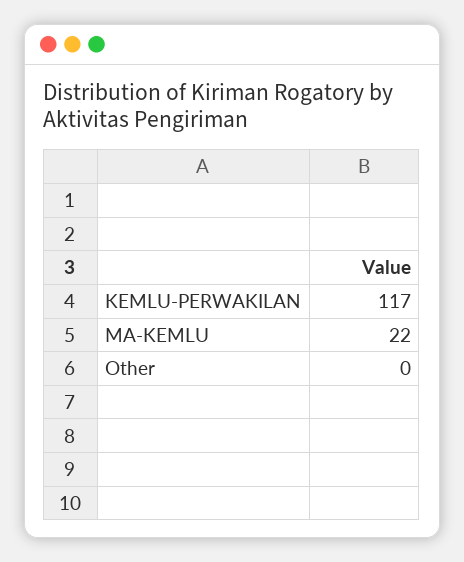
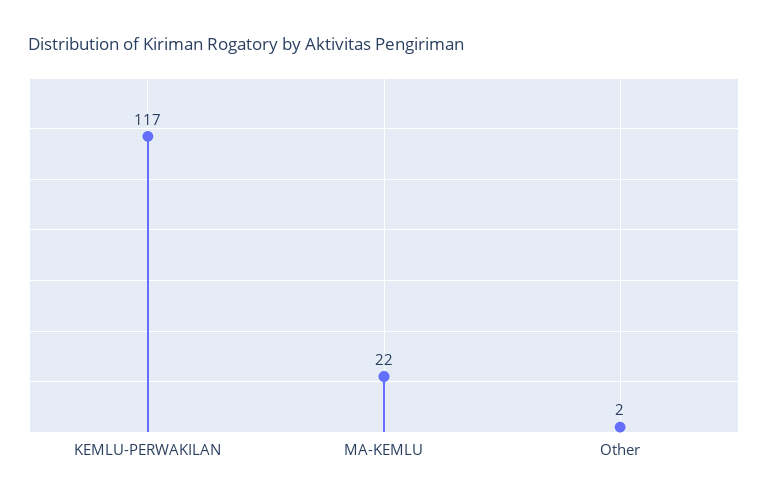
  {
    "KEMLU-PERWAKILAN": 117,
    "MA-KEMLU": 22,
-   "Other": 0
+   "Other": 2
  }

